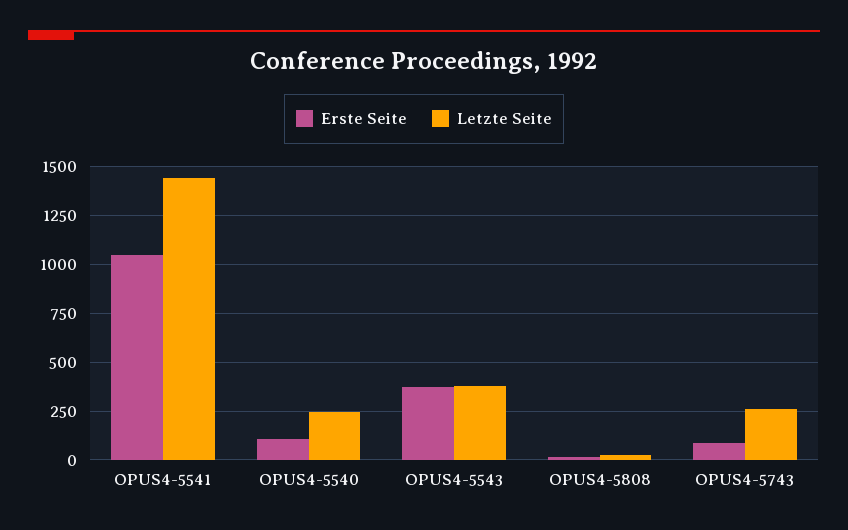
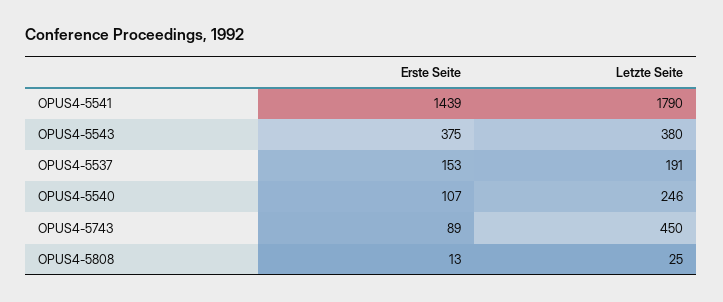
  {
    "Erste Seite": {
-     "OPUS4-5541": 1050,
+     "OPUS4-5541": 1439,
      "OPUS4-5540": 107,
      "OPUS4-5543": 375,
      "OPUS4-5808": 13,
-     "OPUS4-5743": 89
+     "OPUS4-5743": 89,
+     "OPUS4-5537": 153
    },
    "Letzte Seite": {
-     "OPUS4-5541": 1450,
+     "OPUS4-5541": 1790,
      "OPUS4-5540": 246,
      "OPUS4-5543": 380,
      "OPUS4-5808": 25,
-     "OPUS4-5743": 250
+     "OPUS4-5743": 450,
+     "OPUS4-5537": 191
    }
  }

